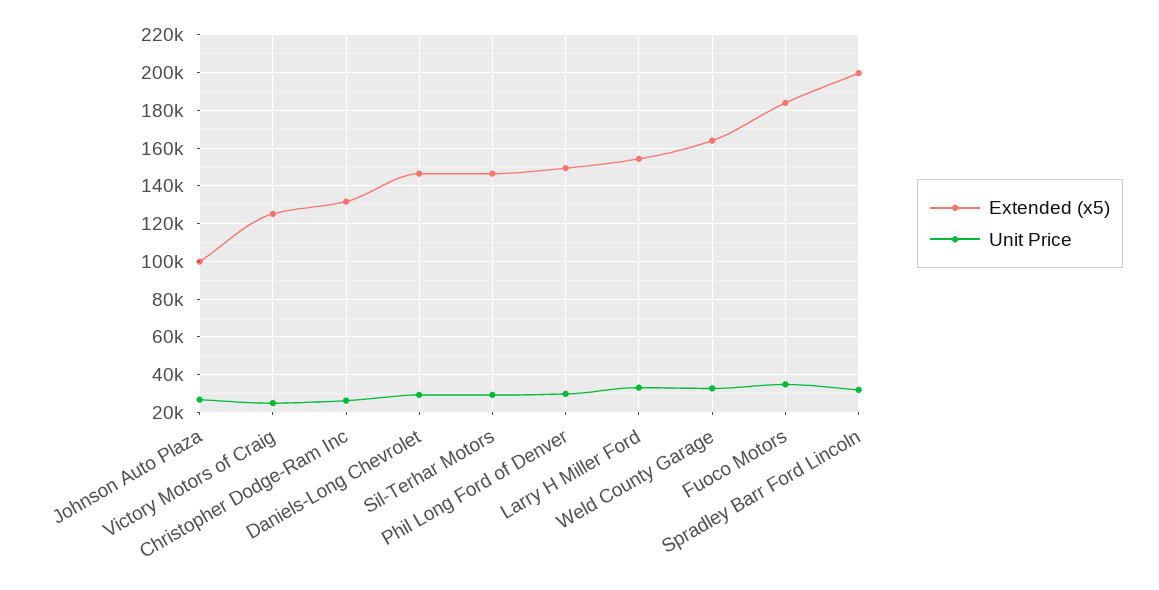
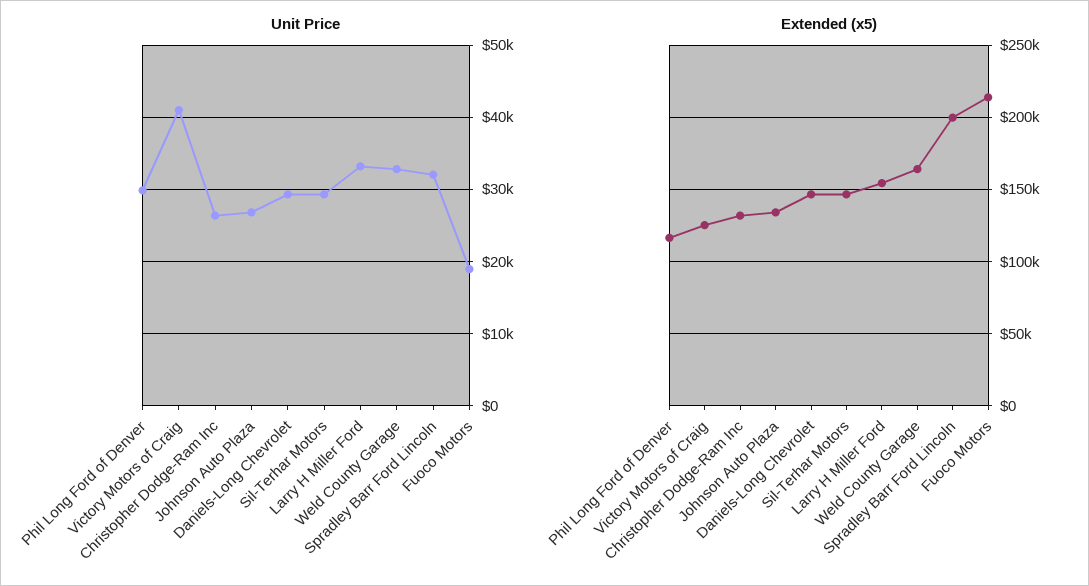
  {
    "Extended (x5)": {
-     "Johnson Auto Plaza": 100000,
+     "Johnson Auto Plaza": 135000,
      "Victory Motors of Craig": 125000,
      "Christopher Dodge-Ram Inc": 130000,
      "Daniels-Long Chevrolet": 145000,
      "Sil-Terhar Motors": 145000,
-     "Phil Long Ford of Denver": 150000,
+     "Phil Long Ford of Denver": 115000,
      "Larry H Miller Ford": 155000,
      "Weld County Garage": 165000,
-     "Fuoco Motors": 185000,
+     "Fuoco Motors": 215000,
      "Spradley Barr Ford Lincoln": 200000
    },
    "Unit Price": {
      "Johnson Auto Plaza": 27000,
-     "Victory Motors of Craig": 25000,
+     "Victory Motors of Craig": 41000,
      "Christopher Dodge-Ram Inc": 26000,
      "Daniels-Long Chevrolet": 29000,
      "Sil-Terhar Motors": 29000,
      "Phil Long Ford of Denver": 30000,
      "Larry H Miller Ford": 33000,
      "Weld County Garage": 33000,
-     "Fuoco Motors": 35000,
+     "Fuoco Motors": 19000,
      "Spradley Barr Ford Lincoln": 32000
    }
  }

